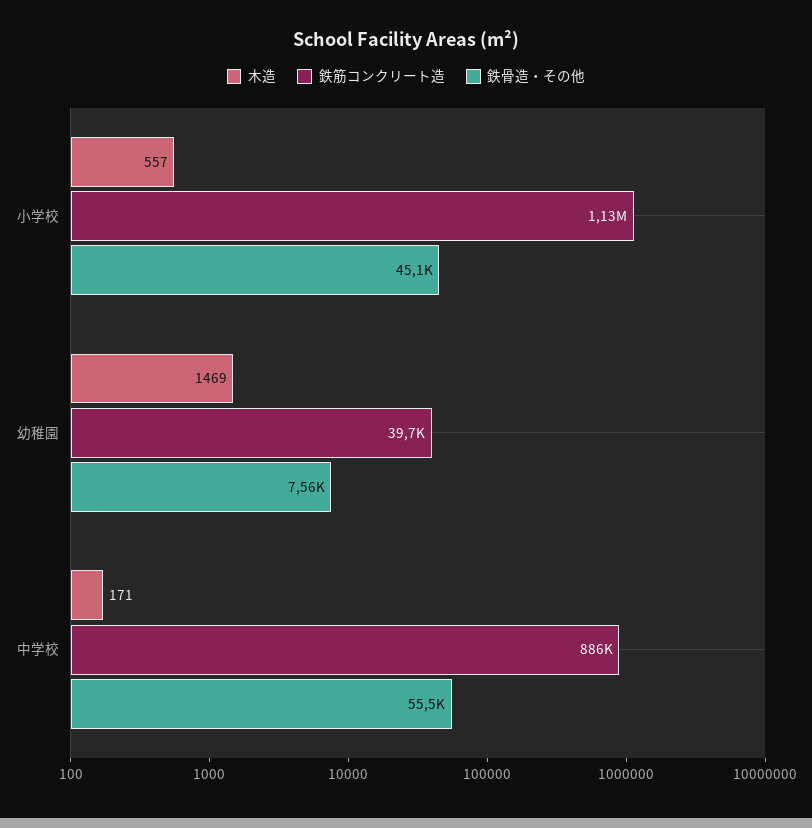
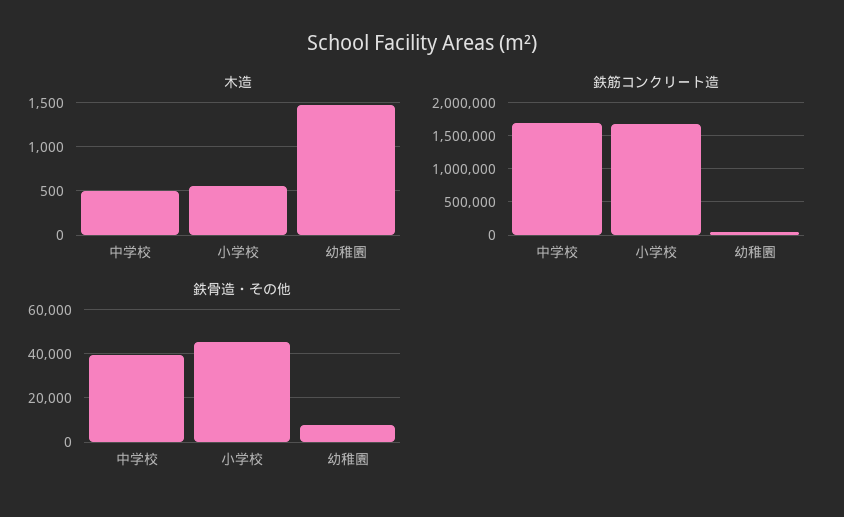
  {
    "木造": {
      "小学校": 557,
      "幼稚園": 1469,
-     "中学校": 171
+     "中学校": 500
    },
    "鉄筋コンクリート造": {
-     "小学校": 1130000,
+     "小学校": 1700000,
      "幼稚園": 39700,
-     "中学校": 886000
+     "中学校": 1700000
    },
    "鉄骨造・その他": {
      "小学校": 45100,
      "幼稚園": 7560,
-     "中学校": 55500
+     "中学校": 40000
    }
  }

